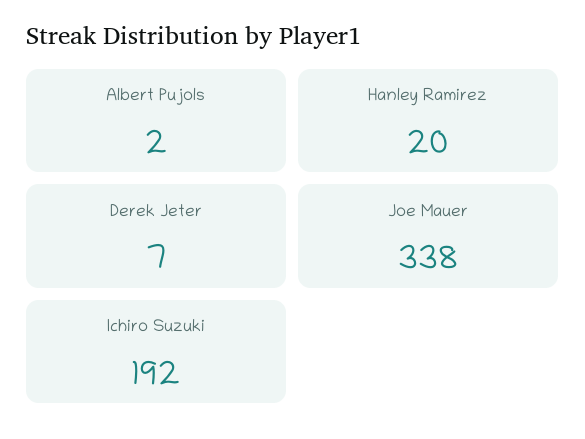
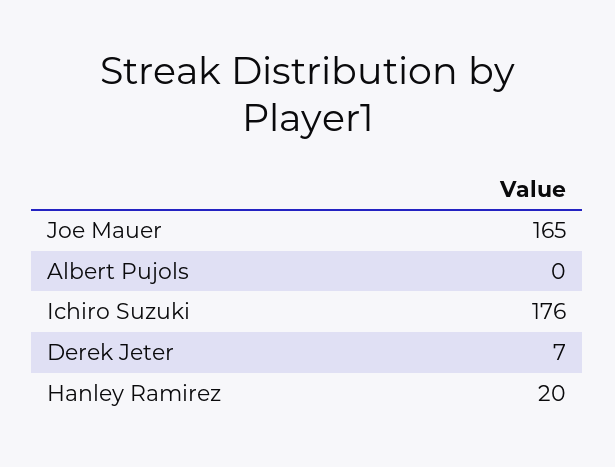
  {
-   "Albert Pujols": 2,
+   "Albert Pujols": 0,
    "Hanley Ramirez": 20,
    "Derek Jeter": 7,
-   "Joe Mauer": 338,
+   "Joe Mauer": 165,
-   "Ichiro Suzuki": 192
+   "Ichiro Suzuki": 176
  }

